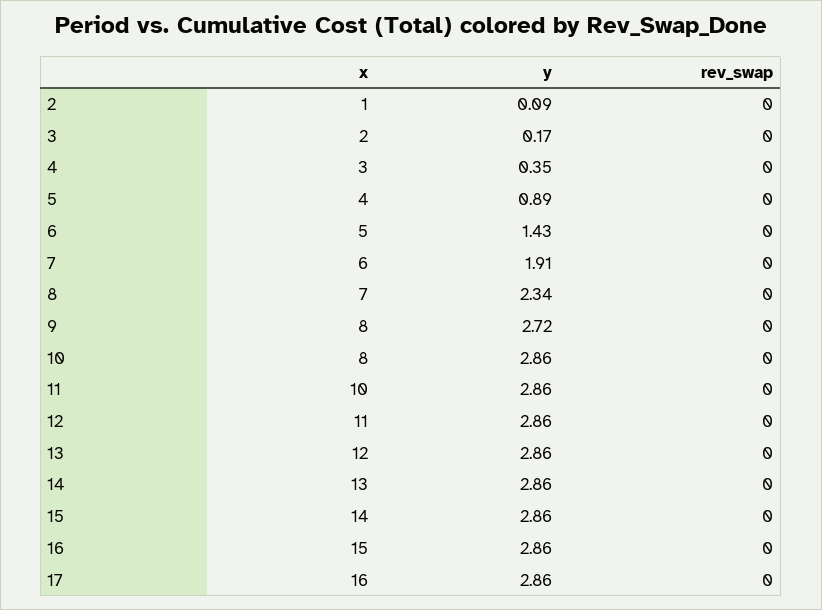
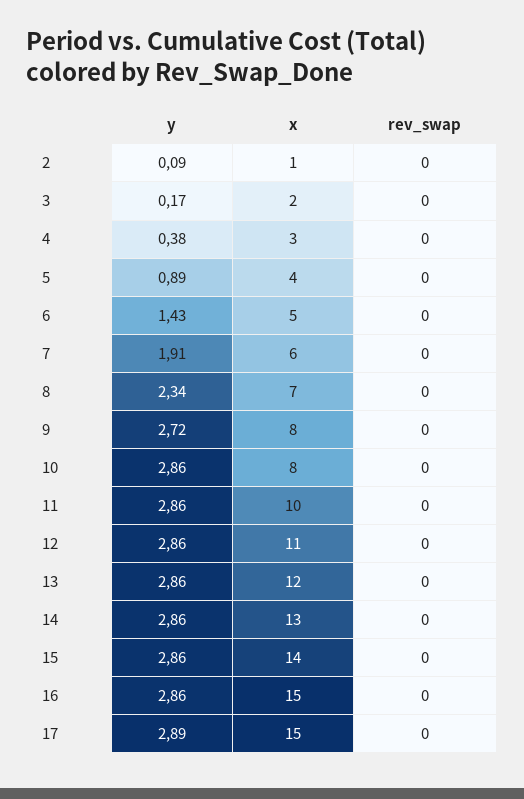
  {
    "x": {
      "2": 1,
      "3": 2,
      "4": 3,
      "5": 4,
      "6": 5,
      "7": 6,
      "8": 7,
      "9": 8,
      "10": 8,
      "11": 10,
      "12": 11,
      "13": 12,
      "14": 13,
      "15": 14,
      "16": 15,
-     "17": 16
+     "17": 15
    },
    "y": {
      "2": 0.09,
      "3": 0.17,
-     "4": 0.35,
+     "4": 0.38,
      "5": 0.89,
      "6": 1.43,
      "7": 1.91,
      "8": 2.34,
      "9": 2.72,
      "10": 2.86,
      "11": 2.86,
      "12": 2.86,
      "13": 2.86,
      "14": 2.86,
      "15": 2.86,
      "16": 2.86,
-     "17": 2.86
+     "17": 2.89
    },
    "rev_swap": {
      "2": 0,
      "3": 0,
      "4": 0,
      "5": 0,
      "6": 0,
      "7": 0,
      "8": 0,
      "9": 0,
      "10": 0,
      "11": 0,
      "12": 0,
      "13": 0,
      "14": 0,
      "15": 0,
      "16": 0,
      "17": 0
    }
  }

